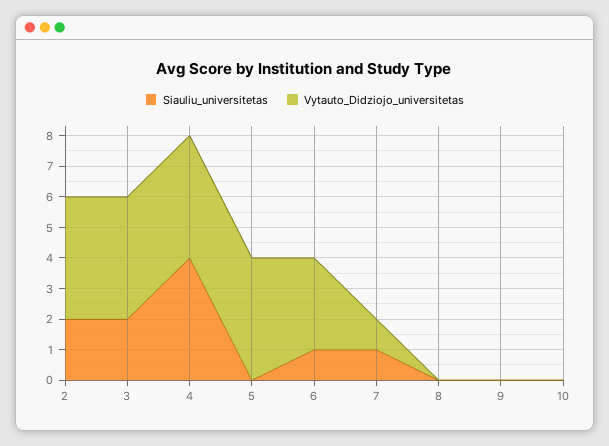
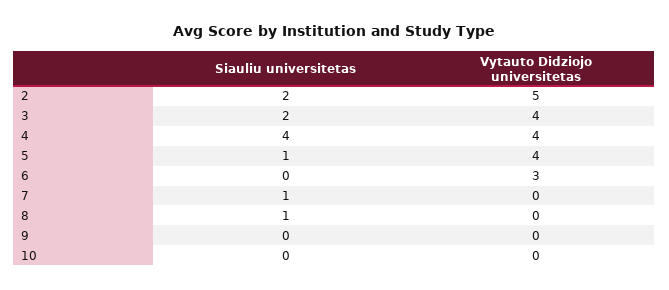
  {
    "Siauliu_universitetas": {
      "2": 2,
      "3": 2,
      "4": 4,
-     "5": 0,
+     "5": 1,
-     "6": 1,
+     "6": 0,
      "7": 1,
-     "8": 0,
+     "8": 1,
      "9": 0,
      "10": 0
    },
    "Vytauto_Didziojo_universitetas": {
-     "2": 4,
+     "2": 5,
      "3": 4,
      "4": 4,
      "5": 4,
      "6": 3,
-     "7": 1,
+     "7": 0,
      "8": 0,
      "9": 0,
      "10": 0
    }
  }

